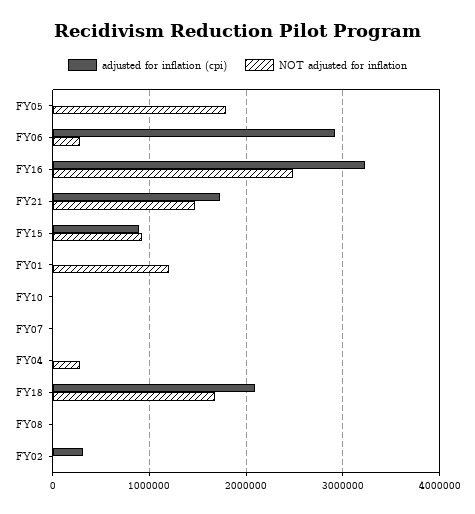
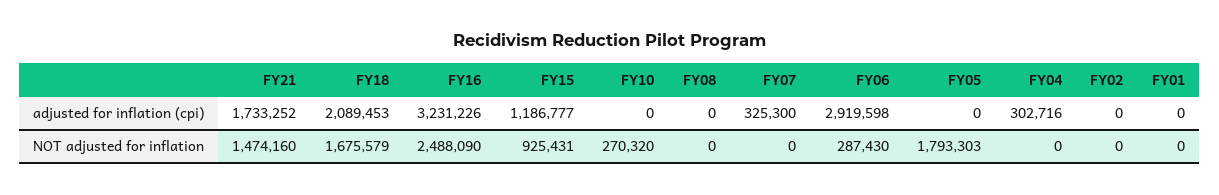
  {
    "adjusted for inflation (cpi)": {
      "FY05": 0,
      "FY06": 2919598,
      "FY16": 3231226,
      "FY21": 1733252,
-     "FY15": 900000,
+     "FY15": 1186777,
      "FY01": 0,
      "FY10": 0,
-     "FY07": 0,
+     "FY07": 325300,
-     "FY04": 0,
+     "FY04": 302716,
      "FY18": 2089453,
      "FY08": 0,
-     "FY02": 300000
+     "FY02": 0
    },
    "NOT adjusted for inflation": {
      "FY05": 1793303,
      "FY06": 287430,
      "FY16": 2488090,
      "FY21": 1474160,
      "FY15": 925431,
-     "FY01": 1200000,
+     "FY01": 0,
-     "FY10": 0,
+     "FY10": 270320,
      "FY07": 0,
-     "FY04": 300000,
+     "FY04": 0,
      "FY18": 1675579,
      "FY08": 0,
      "FY02": 0
    }
  }

